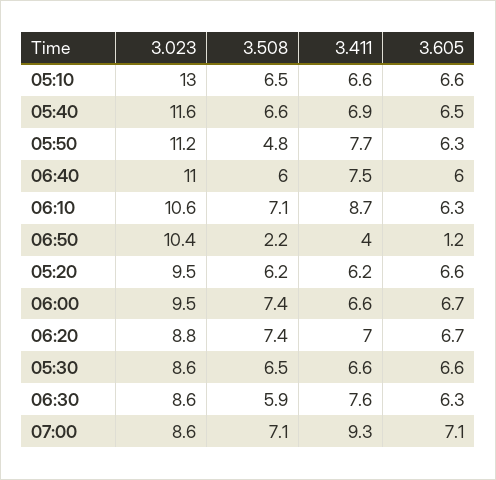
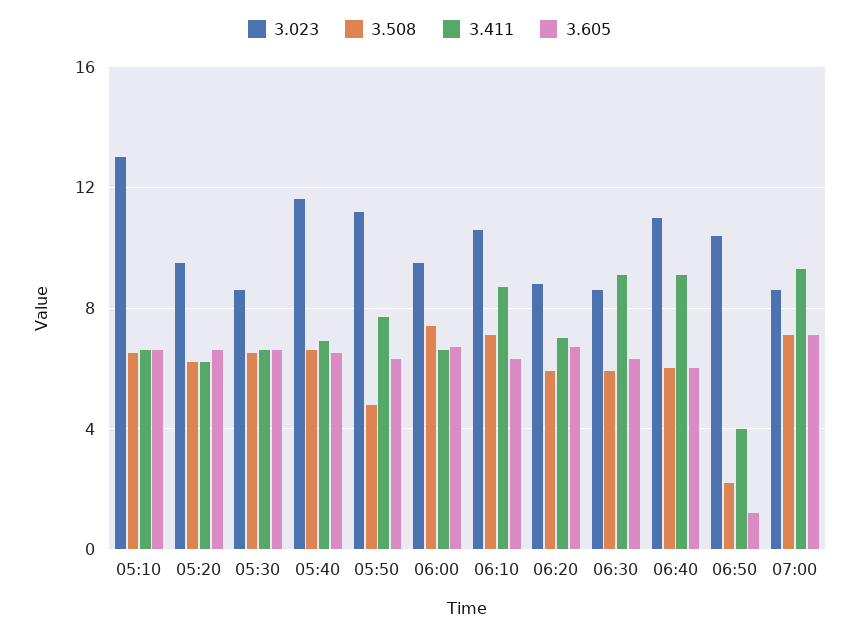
  {
    "3.023": {
      "05:10": 13,
      "05:40": 11.6,
      "05:50": 11.2,
      "06:40": 11,
      "06:10": 10.6,
      "06:50": 10.4,
      "05:20": 9.5,
      "06:00": 9.5,
      "06:20": 8.8,
      "05:30": 8.6,
      "06:30": 8.6,
      "07:00": 8.6
    },
    "3.508": {
      "05:10": 6.5,
      "05:40": 6.6,
      "05:50": 4.8,
      "06:40": 6,
      "06:10": 7.1,
      "06:50": 2.2,
      "05:20": 6.2,
      "06:00": 7.4,
-     "06:20": 7.4,
+     "06:20": 6,
      "05:30": 6.5,
      "06:30": 5.9,
      "07:00": 7.1
    },
    "3.411": {
      "05:10": 6.6,
      "05:40": 6.9,
      "05:50": 7.7,
-     "06:40": 7.5,
+     "06:40": 9,
      "06:10": 8.7,
      "06:50": 4,
      "05:20": 6.2,
      "06:00": 6.6,
      "06:20": 7,
      "05:30": 6.6,
-     "06:30": 7.6,
+     "06:30": 9,
      "07:00": 9.3
    },
    "3.605": {
      "05:10": 6.6,
      "05:40": 6.5,
      "05:50": 6.3,
      "06:40": 6,
      "06:10": 6.3,
      "06:50": 1.2,
      "05:20": 6.6,
      "06:00": 6.7,
      "06:20": 6.7,
      "05:30": 6.6,
      "06:30": 6.3,
      "07:00": 7.1
    }
  }

